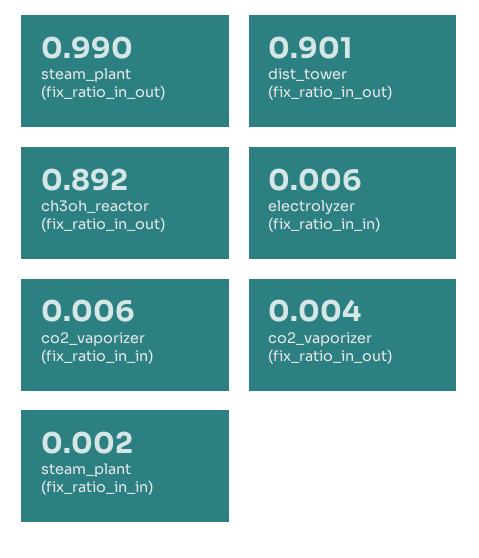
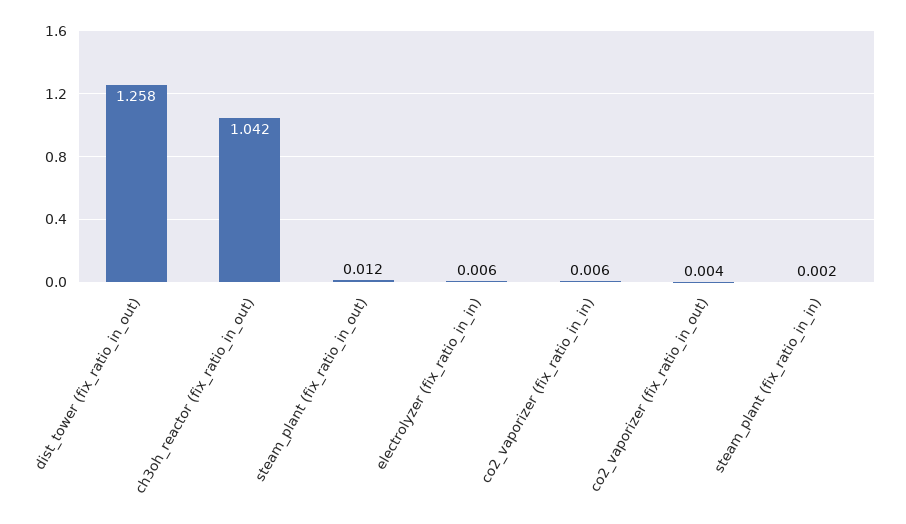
  {
-   "steam_plant (fix_ratio_in_out)": 0.99,
+   "steam_plant (fix_ratio_in_out)": 0.012,
-   "dist_tower (fix_ratio_in_out)": 0.901,
+   "dist_tower (fix_ratio_in_out)": 1.258,
-   "ch3oh_reactor (fix_ratio_in_out)": 0.892,
+   "ch3oh_reactor (fix_ratio_in_out)": 1.042,
    "electrolyzer (fix_ratio_in_in)": 0.006,
    "co2_vaporizer (fix_ratio_in_in)": 0.006,
    "co2_vaporizer (fix_ratio_in_out)": 0.004,
    "steam_plant (fix_ratio_in_in)": 0.002
  }

